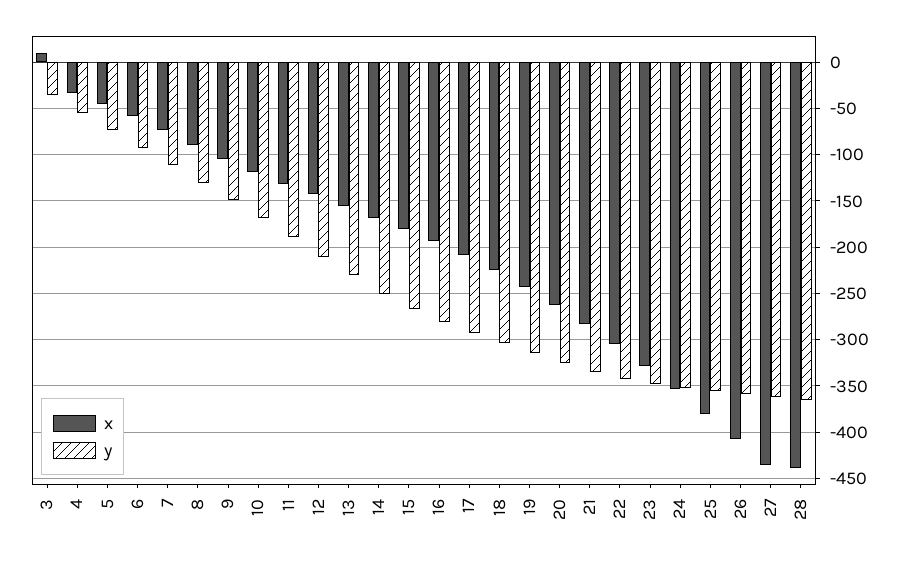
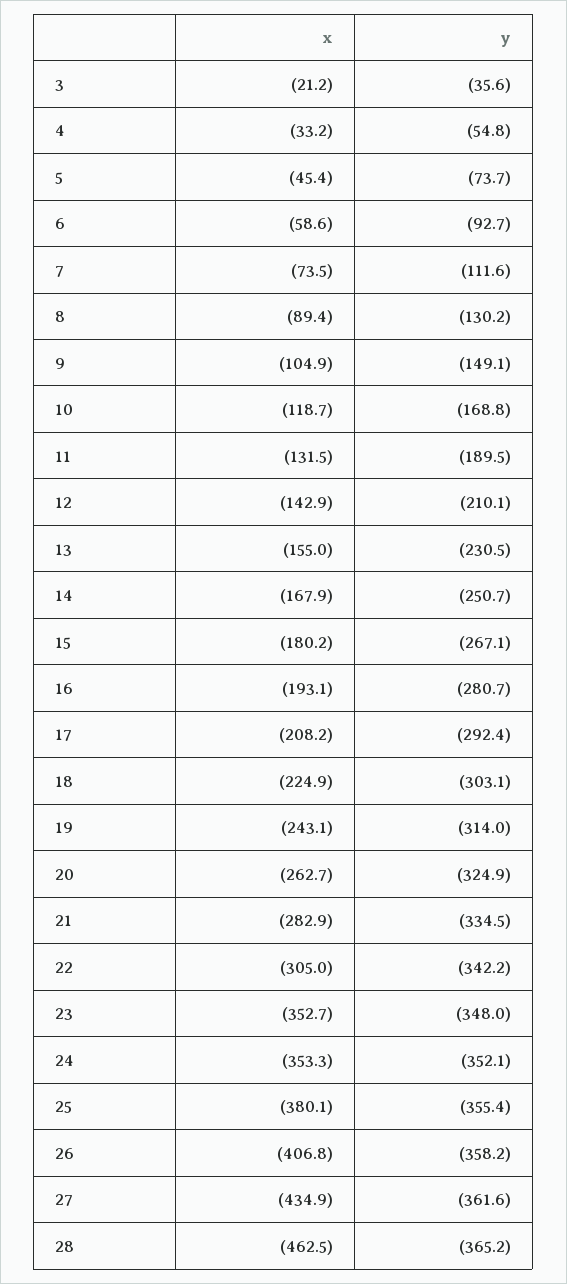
  {
    "x": {
-     "3": 10,
+     "3": -21.2,
      "4": -33.2,
      "5": -45.4,
      "6": -58.6,
      "7": -73.5,
      "8": -89.4,
      "9": -104.9,
      "10": -118.7,
      "11": -131.5,
      "12": -142.9,
      "13": -155,
      "14": -167.9,
      "15": -180.2,
      "16": -193.1,
      "17": -208.2,
      "18": -224.9,
      "19": -243.1,
      "20": -262.7,
      "21": -282.9,
      "22": -305,
-     "23": -330,
+     "23": -352.7,
      "24": -353.3,
      "25": -380.1,
      "26": -406.8,
      "27": -434.9,
-     "28": -440
+     "28": -462.5
    },
    "y": {
      "3": -35.6,
      "4": -54.8,
      "5": -73.7,
      "6": -92.7,
      "7": -111.6,
      "8": -130.2,
      "9": -149.1,
      "10": -168.8,
      "11": -189.5,
      "12": -210.1,
      "13": -230.5,
      "14": -250.7,
      "15": -267.1,
      "16": -280.7,
      "17": -292.4,
      "18": -303.1,
      "19": -314,
      "20": -324.9,
      "21": -334.5,
      "22": -342.2,
      "23": -348,
      "24": -352.1,
      "25": -355.4,
      "26": -358.2,
      "27": -361.6,
      "28": -365.2
    }
  }

